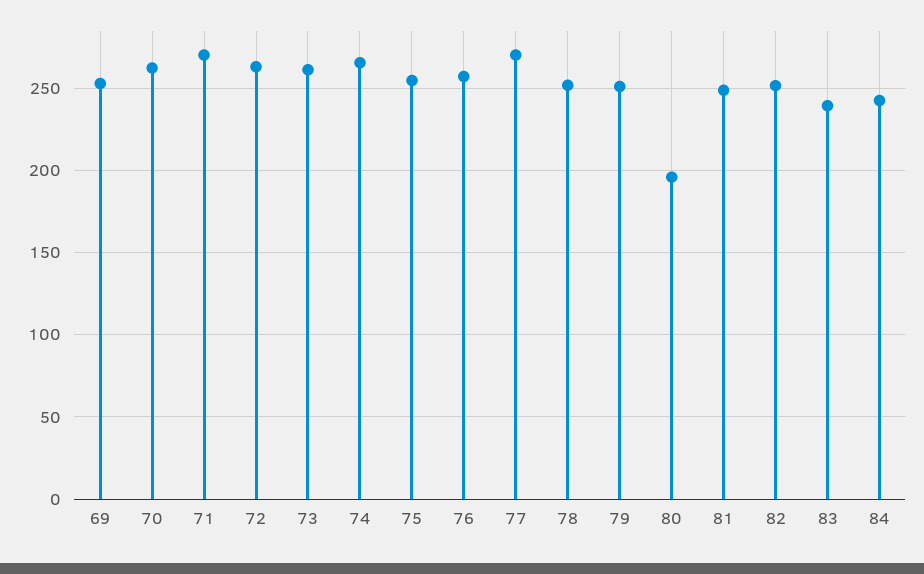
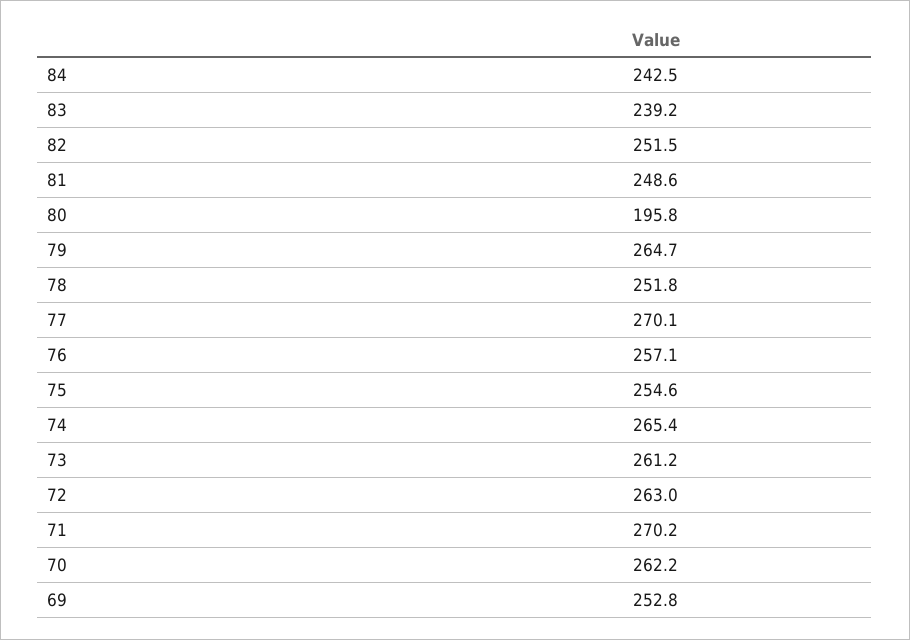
  {
    "69": 252.8,
    "70": 262.2,
    "71": 270.2,
    "72": 263,
    "73": 261.2,
    "74": 265.4,
    "75": 254.6,
    "76": 257.1,
    "77": 270.1,
    "78": 251.8,
-   "79": 250,
+   "79": 264.7,
    "80": 195.8,
    "81": 248.6,
    "82": 251.5,
    "83": 239.2,
    "84": 242.5
  }

